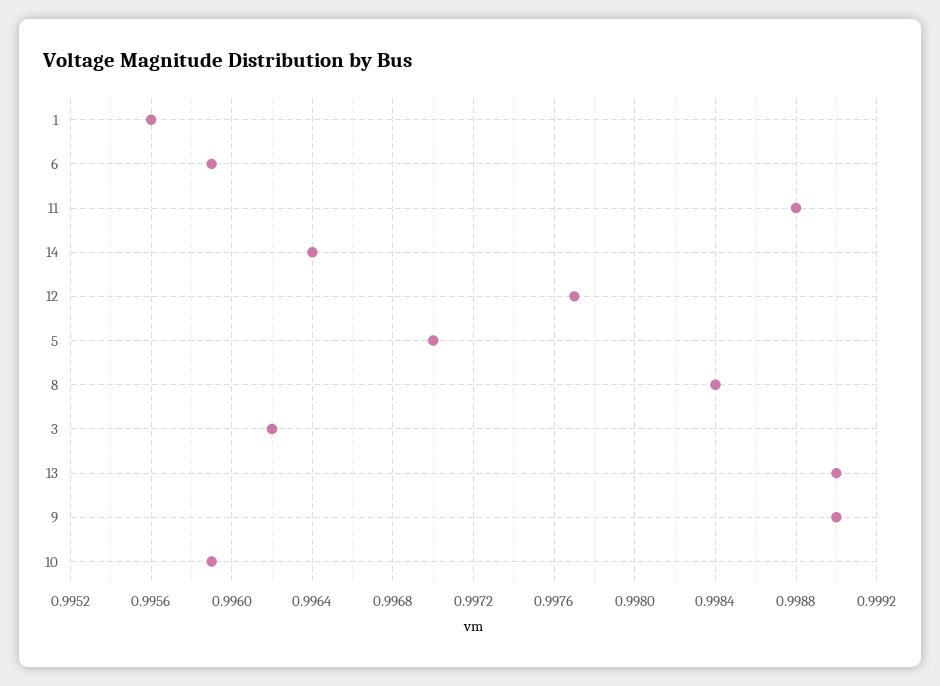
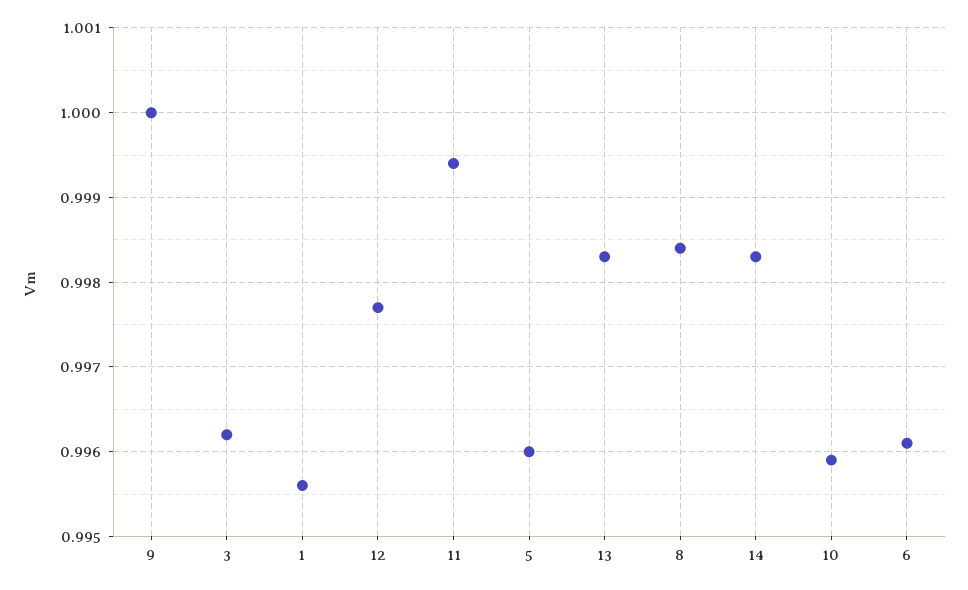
  {
    "1": 0.9956,
-   "6": 0.9959,
+   "6": 0.9961,
-   "11": 0.9988,
+   "11": 0.9994,
-   "14": 0.9964,
+   "14": 0.9983,
    "12": 0.9977,
-   "5": 0.997,
+   "5": 0.996,
    "8": 0.9984,
    "3": 0.9962,
-   "13": 0.999,
+   "13": 0.9983,
-   "9": 0.999,
+   "9": 1,
    "10": 0.9959
  }

